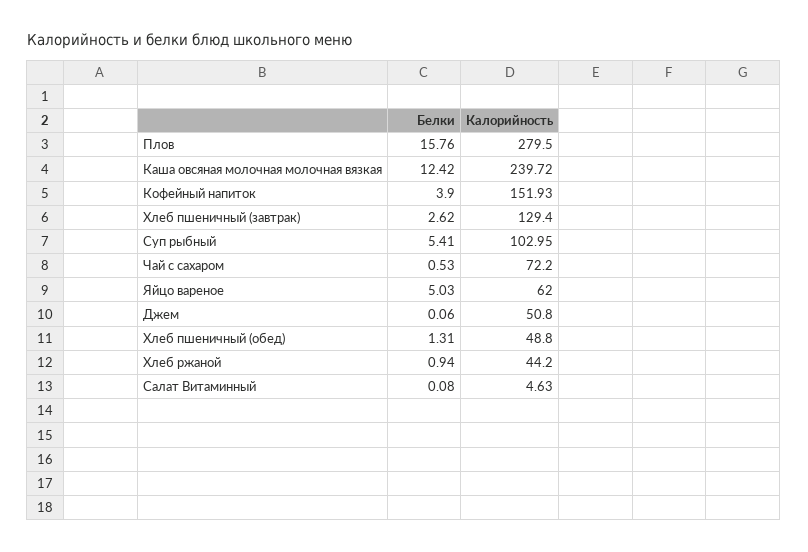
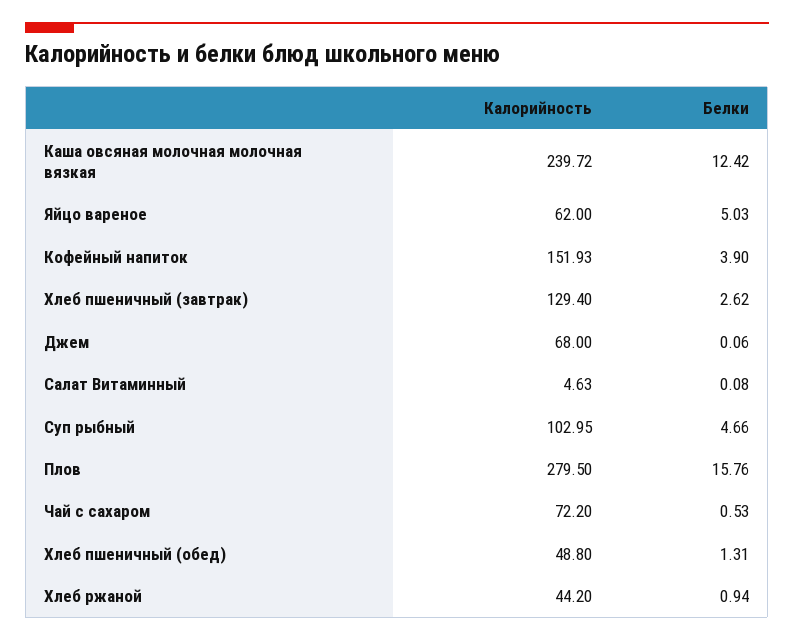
  {
    "Белки": {
      "Плов": 15.76,
      "Каша овсяная молочная молочная вязкая": 12.42,
      "Кофейный напиток": 3.9,
      "Хлеб пшеничный (завтрак)": 2.62,
-     "Суп рыбный": 5.41,
+     "Суп рыбный": 4.66,
      "Чай с сахаром": 0.53,
      "Яйцо вареное": 5.03,
      "Джем": 0.06,
      "Хлеб пшеничный (обед)": 1.31,
      "Хлеб ржаной": 0.94,
      "Салат Витаминный": 0.08
    },
    "Калорийность": {
      "Плов": 279.5,
      "Каша овсяная молочная молочная вязкая": 239.72,
      "Кофейный напиток": 151.93,
      "Хлеб пшеничный (завтрак)": 129.4,
      "Суп рыбный": 102.95,
      "Чай с сахаром": 72.2,
      "Яйцо вареное": 62,
-     "Джем": 50.8,
+     "Джем": 68,
      "Хлеб пшеничный (обед)": 48.8,
      "Хлеб ржаной": 44.2,
      "Салат Витаминный": 4.63
    }
  }

